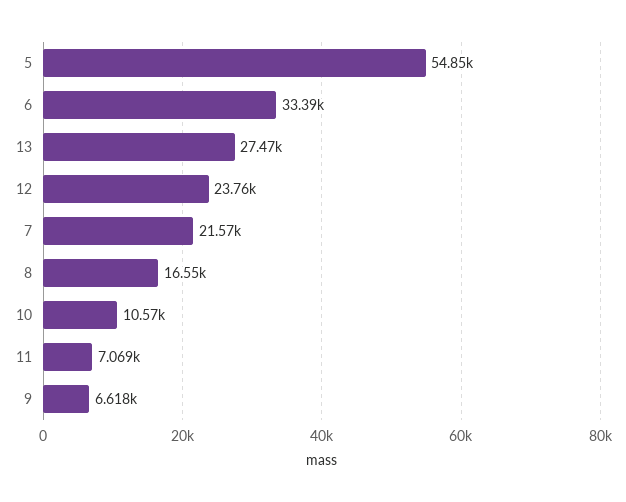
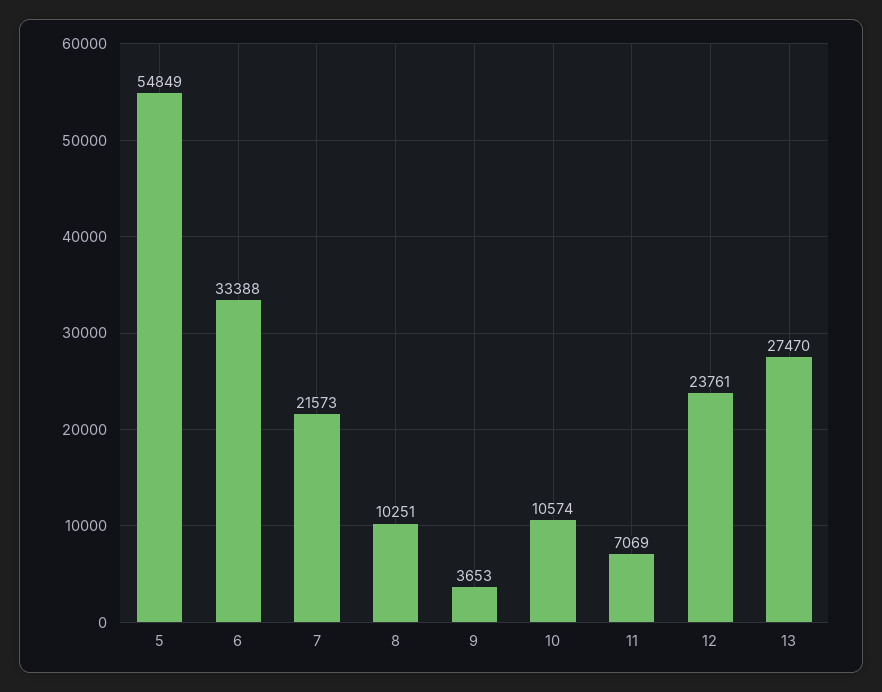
  {
    "5": 54849,
    "6": 33388,
    "13": 27470,
    "12": 23761,
    "7": 21573,
-   "8": 16550,
+   "8": 10251,
    "10": 10574,
    "11": 7069,
-   "9": 6618
+   "9": 3653
  }

